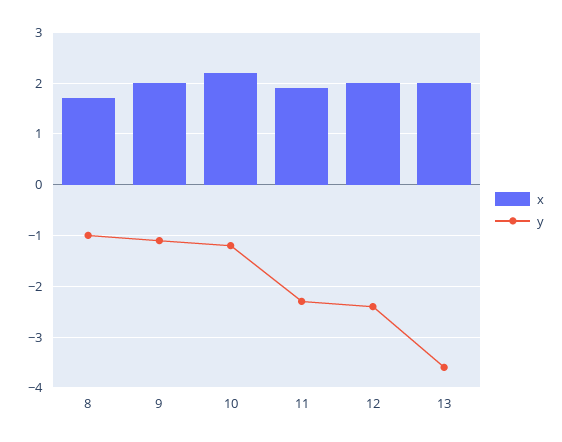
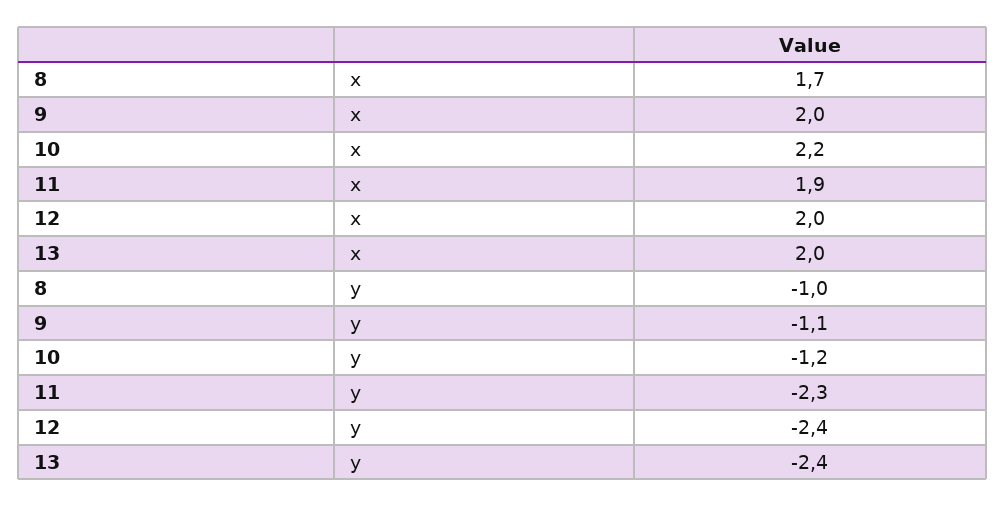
  {
    "x": {
      "8": 1.7,
      "9": 2,
      "10": 2.2,
      "11": 1.9,
      "12": 2,
      "13": 2
    },
    "y": {
      "8": -1,
      "9": -1.1,
      "10": -1.2,
      "11": -2.3,
      "12": -2.4,
-     "13": -3.5
+     "13": -2.4
    }
  }

